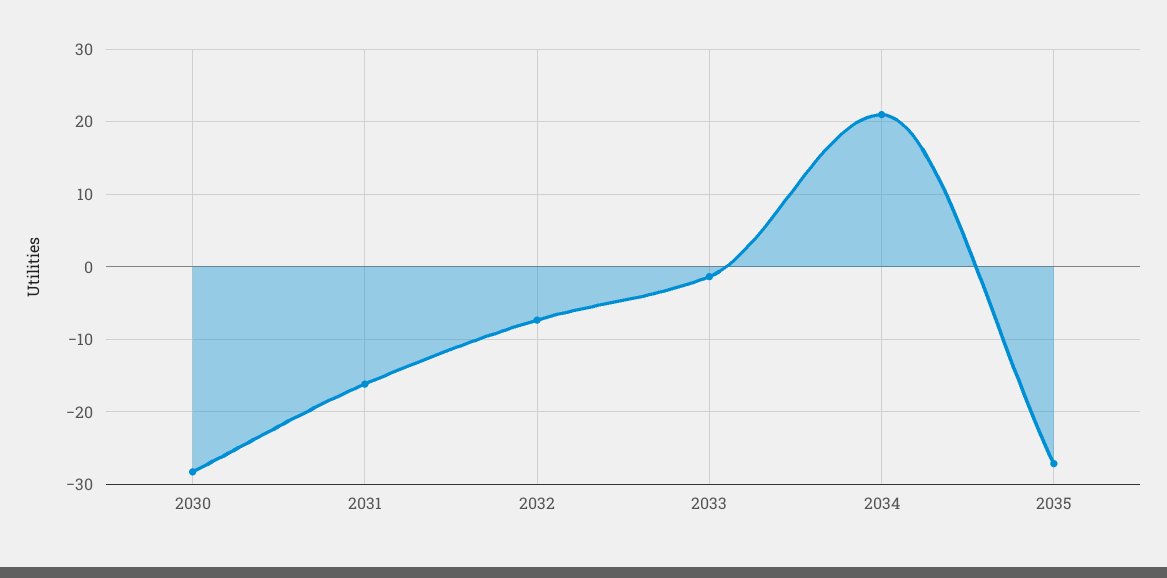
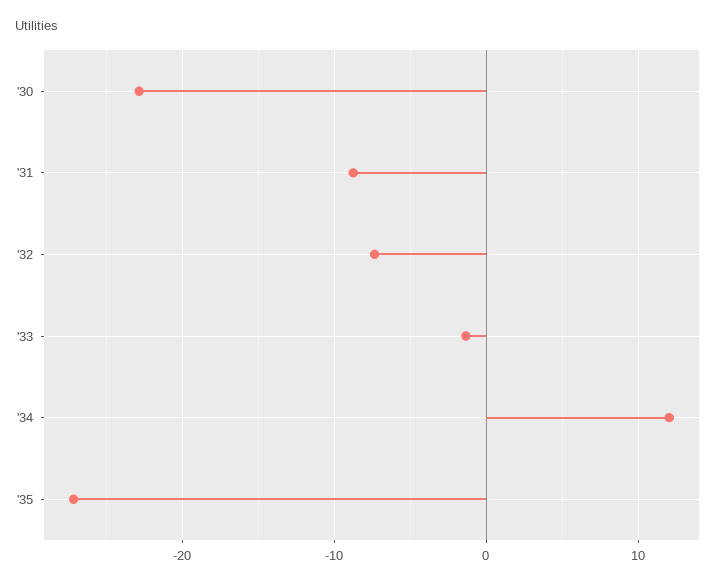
  {
-   "2030": -28,
+   "2030": -23,
-   "2031": -16,
+   "2031": -9,
    "2032": -7,
    "2033": -1,
-   "2034": 21,
+   "2034": 12,
    "2035": -27
  }

